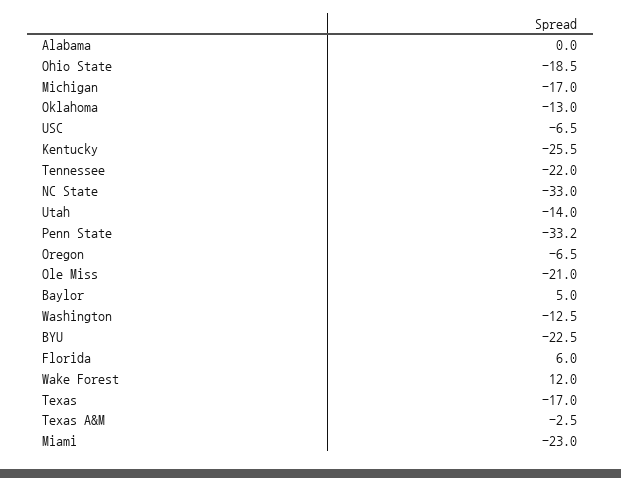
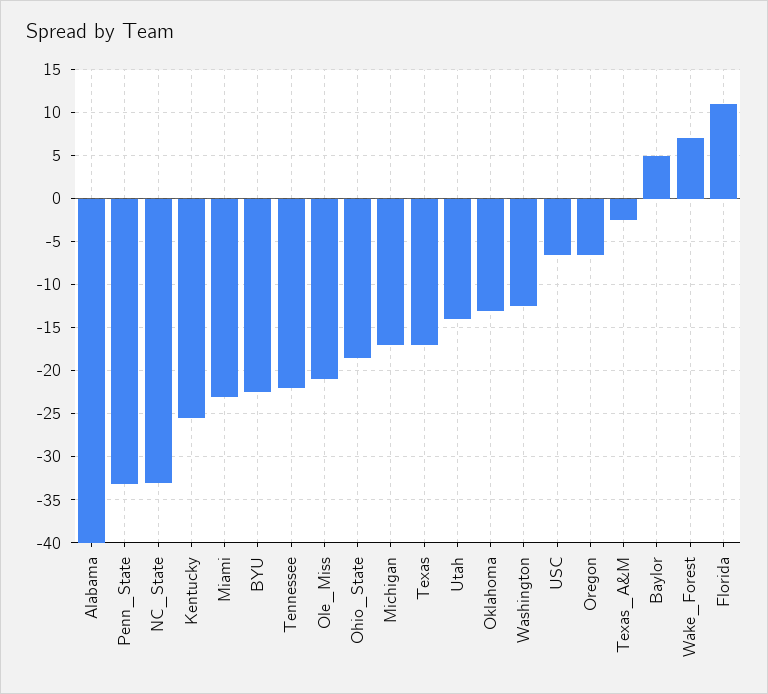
  {
-   "Alabama": 0,
+   "Alabama": -40,
    "Ohio State": -18.5,
    "Michigan": -17,
    "Oklahoma": -13,
    "USC": -6.5,
    "Kentucky": -25.5,
    "Tennessee": -22,
    "NC State": -33,
    "Utah": -14,
    "Penn State": -33.2,
    "Oregon": -6.5,
    "Ole Miss": -21,
    "Baylor": 5,
    "Washington": -12.5,
    "BYU": -22.5,
-   "Florida": 6,
+   "Florida": 11,
-   "Wake Forest": 12,
+   "Wake Forest": 7,
    "Texas": -17,
    "Texas A&M": -2.5,
    "Miami": -23
  }

